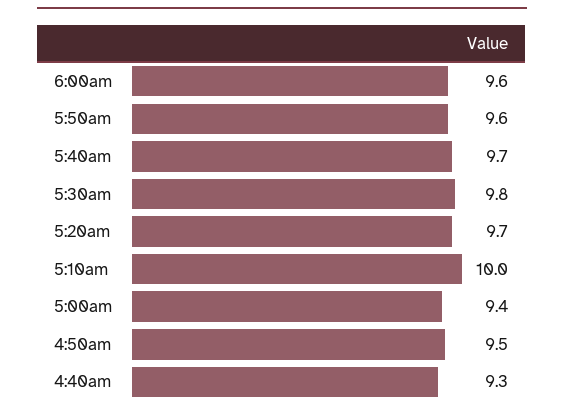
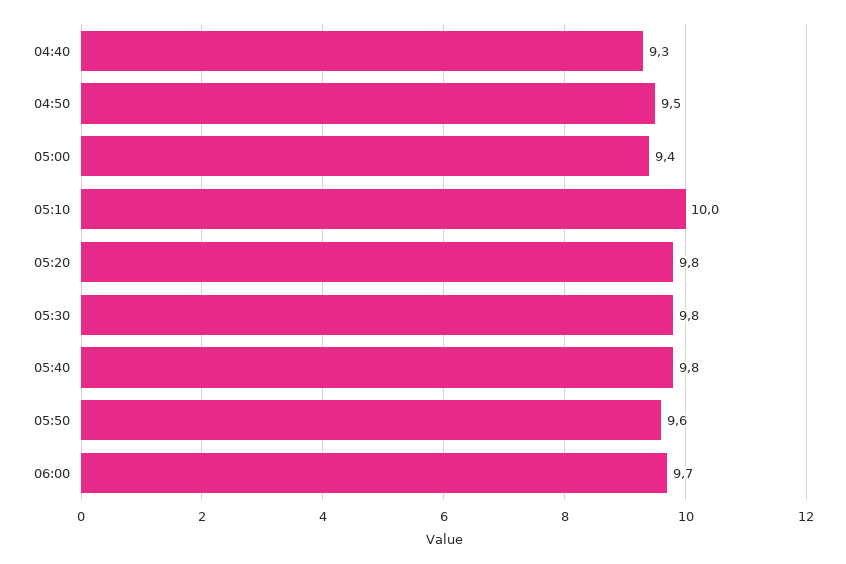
  {
-   "6:00am": 9.6,
+   "6:00am": 9.7,
    "5:50am": 9.6,
-   "5:40am": 9.7,
+   "5:40am": 9.8,
    "5:30am": 9.8,
-   "5:20am": 9.7,
+   "5:20am": 9.8,
    "5:10am": 10,
    "5:00am": 9.4,
    "4:50am": 9.5,
    "4:40am": 9.3
  }

